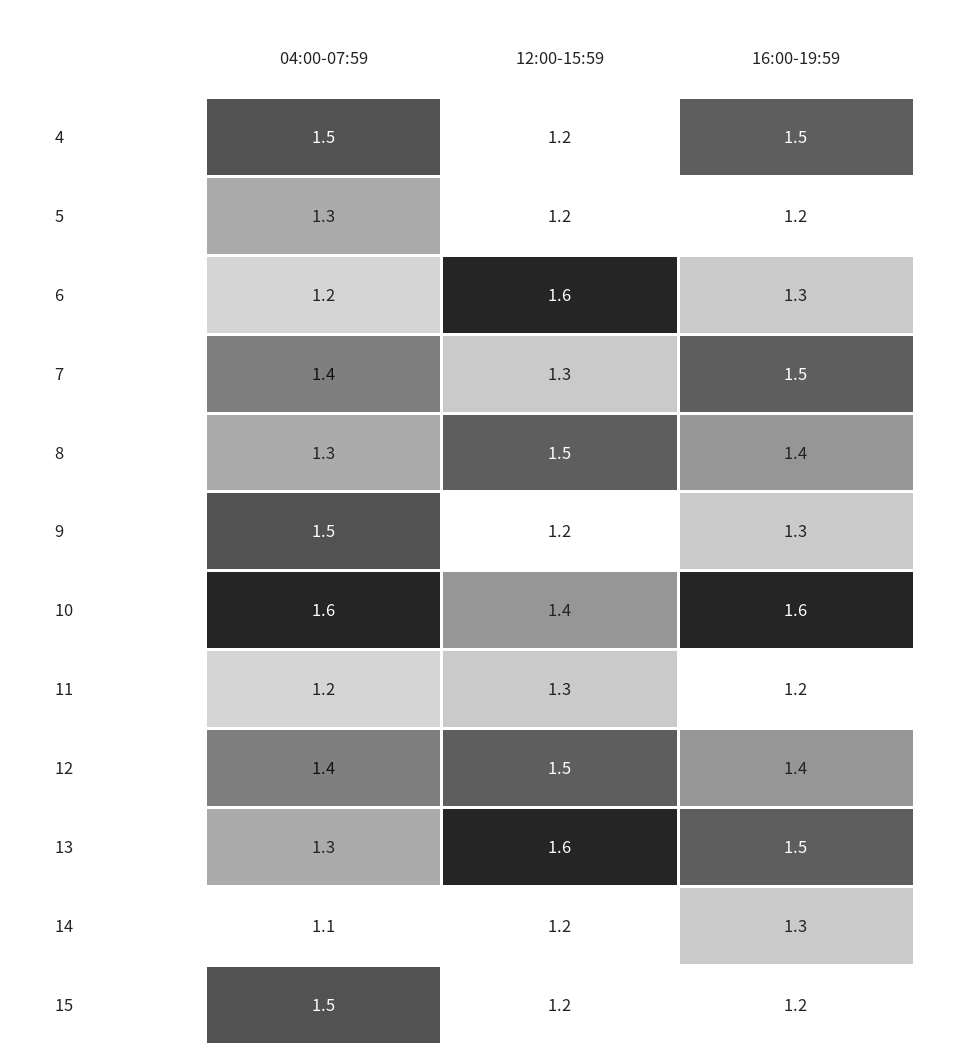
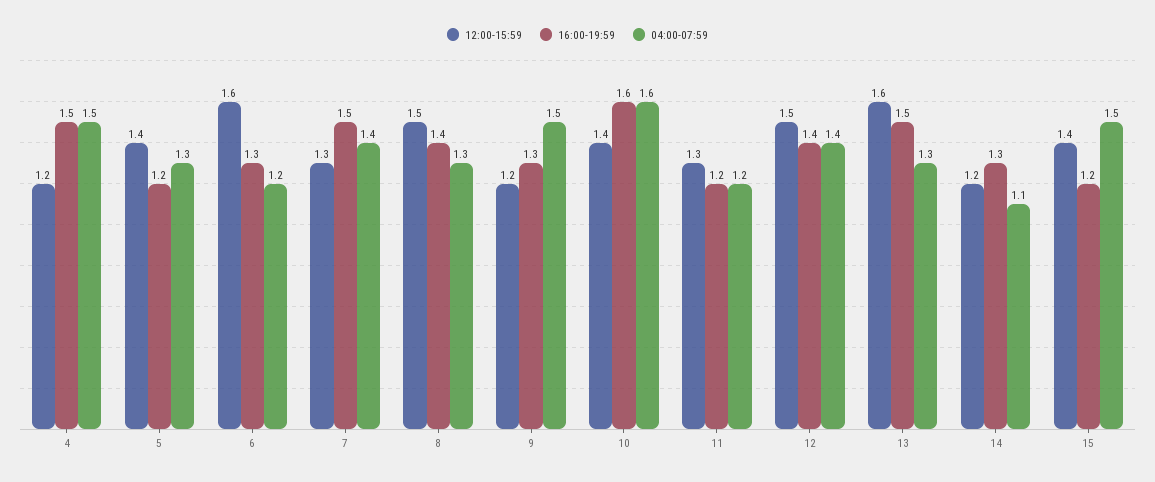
  {
    "04:00-07:59": {
      "4": 1.5,
      "5": 1.3,
      "6": 1.2,
      "7": 1.4,
      "8": 1.3,
      "9": 1.5,
      "10": 1.6,
      "11": 1.2,
      "12": 1.4,
      "13": 1.3,
      "14": 1.1,
      "15": 1.5
    },
    "12:00-15:59": {
      "4": 1.2,
-     "5": 1.2,
+     "5": 1.4,
      "6": 1.6,
      "7": 1.3,
      "8": 1.5,
      "9": 1.2,
      "10": 1.4,
      "11": 1.3,
      "12": 1.5,
      "13": 1.6,
      "14": 1.2,
-     "15": 1.2
+     "15": 1.4
    },
    "16:00-19:59": {
      "4": 1.5,
      "5": 1.2,
      "6": 1.3,
      "7": 1.5,
      "8": 1.4,
      "9": 1.3,
      "10": 1.6,
      "11": 1.2,
      "12": 1.4,
      "13": 1.5,
      "14": 1.3,
      "15": 1.2
    }
  }

